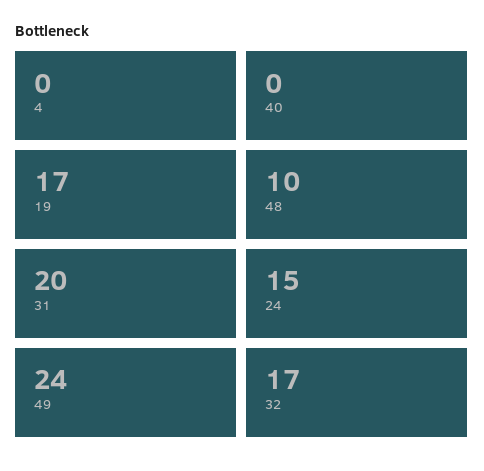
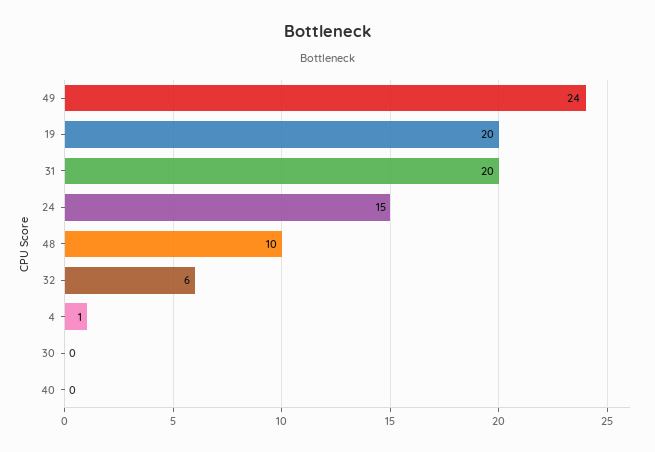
  {
-   "4": 0,
+   "4": 1,
    "40": 0,
-   "19": 17,
+   "19": 20,
    "48": 10,
    "31": 20,
    "24": 15,
    "49": 24,
-   "32": 17
+   "32": 6,
+   "30": 0
  }

